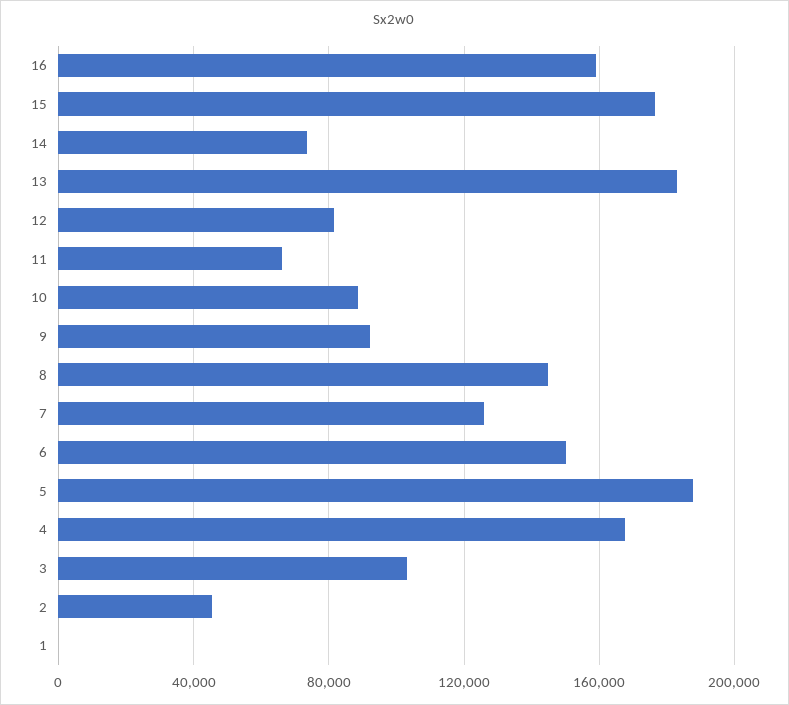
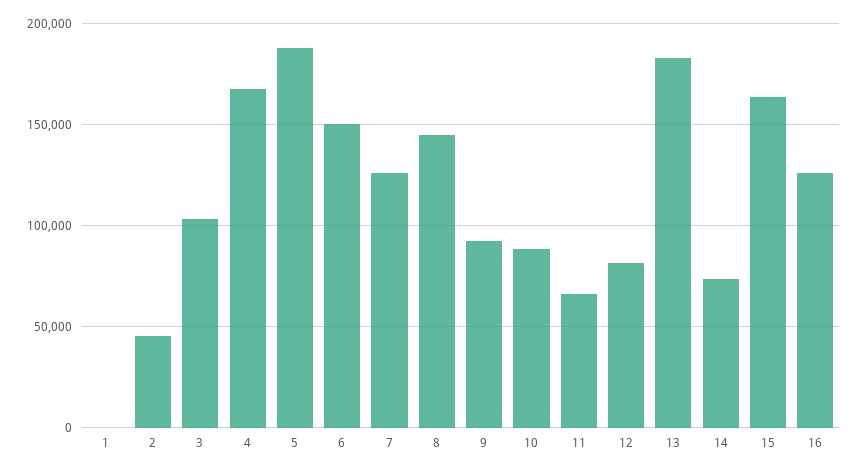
  {
-   "16": 160000,
+   "16": 125000,
-   "15": 175000,
+   "15": 165000,
    "14": 75000,
    "13": 185000,
    "12": 80000,
    "11": 65000,
    "10": 90000,
    "9": 90000,
    "8": 145000,
    "7": 125000,
    "6": 150000,
    "5": 190000,
    "4": 170000,
    "3": 105000,
    "2": 45000,
    "1": 0
  }

